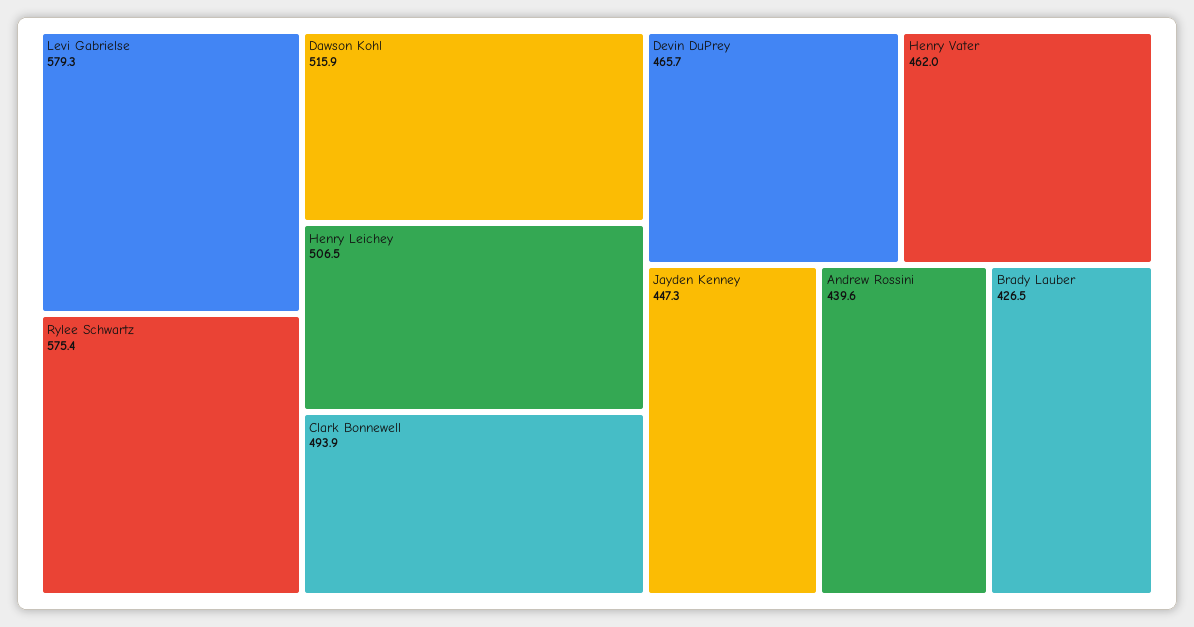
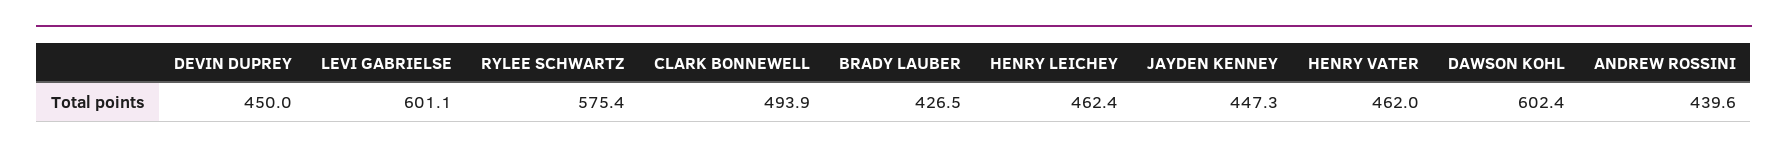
  {
-   "Levi Gabrielse": 579.3,
+   "Levi Gabrielse": 601.1,
    "Rylee Schwartz": 575.4,
-   "Dawson Kohl": 515.9,
+   "Dawson Kohl": 602.4,
-   "Henry Leichey": 506.5,
+   "Henry Leichey": 462.4,
    "Clark Bonnewell": 493.9,
-   "Devin DuPrey": 465.7,
+   "Devin DuPrey": 450,
    "Henry Vater": 462,
    "Jayden Kenney": 447.3,
    "Andrew Rossini": 439.6,
    "Brady Lauber": 426.5
  }

